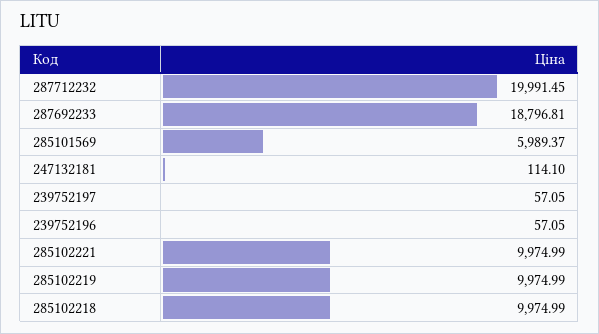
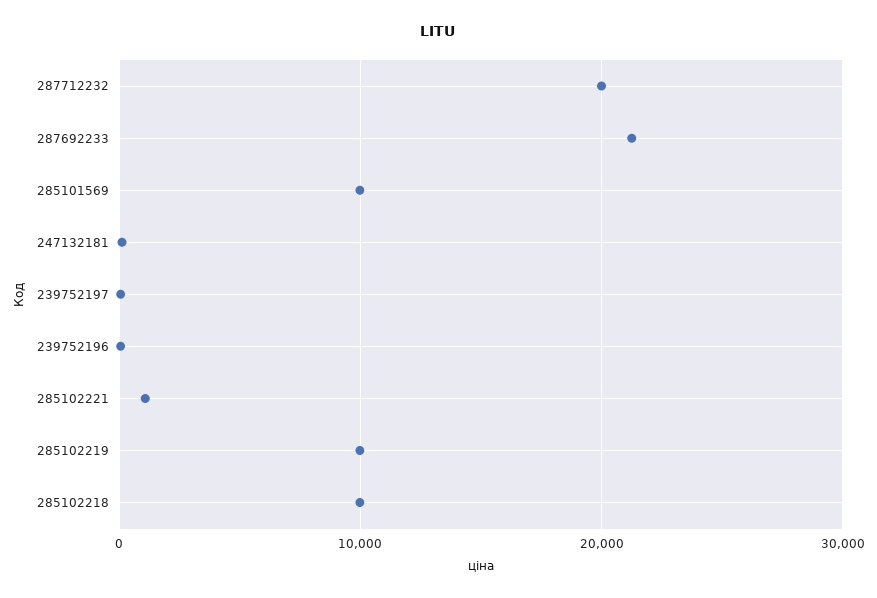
  {
    "287712232": 19991.45,
-   "287692233": 18796.81,
+   "287692233": 21000,
-   "285101569": 5989.37,
+   "285101569": 10000,
    "247132181": 114.1,
    "239752197": 57.05,
    "239752196": 57.05,
-   "285102221": 9974.99,
+   "285102221": 1000,
    "285102219": 9974.99,
    "285102218": 9974.99
  }

